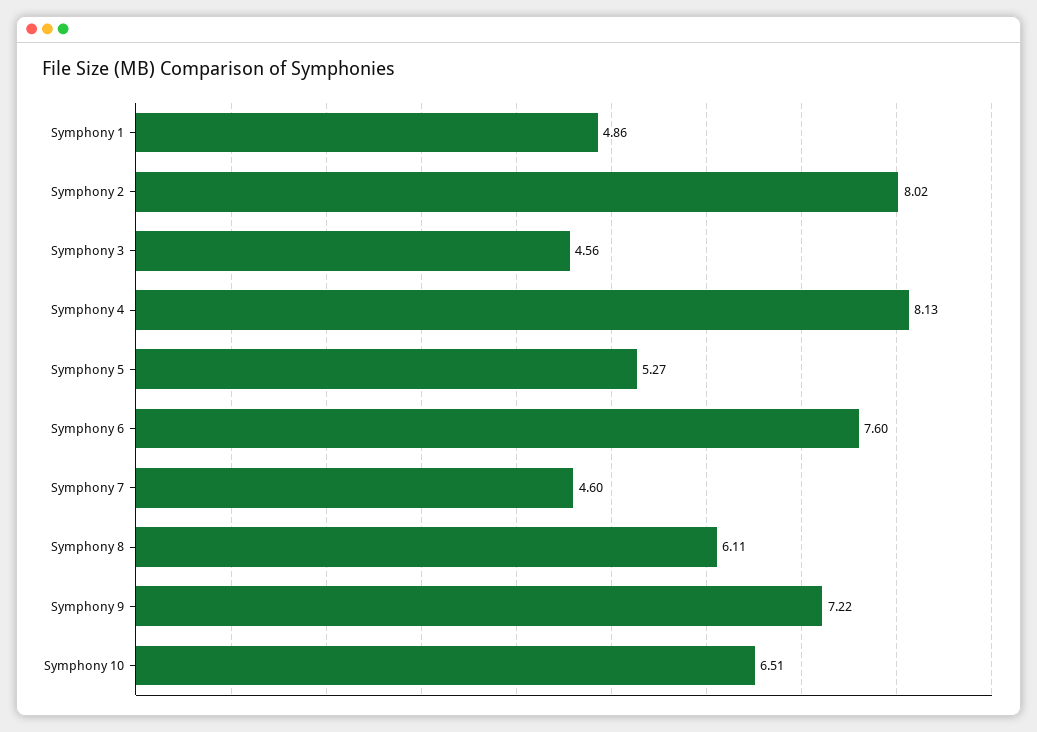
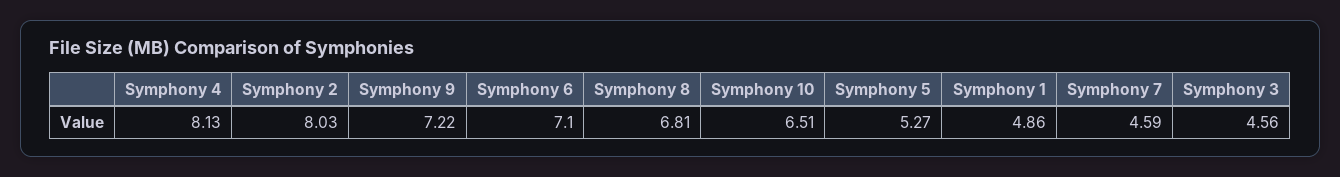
  {
    "Symphony 1": 4.86,
-   "Symphony 2": 8.02,
+   "Symphony 2": 8.03,
    "Symphony 3": 4.56,
    "Symphony 4": 8.13,
    "Symphony 5": 5.27,
-   "Symphony 6": 7.6,
+   "Symphony 6": 7.1,
-   "Symphony 7": 4.6,
+   "Symphony 7": 4.59,
-   "Symphony 8": 6.11,
+   "Symphony 8": 6.81,
    "Symphony 9": 7.22,
    "Symphony 10": 6.51
  }

